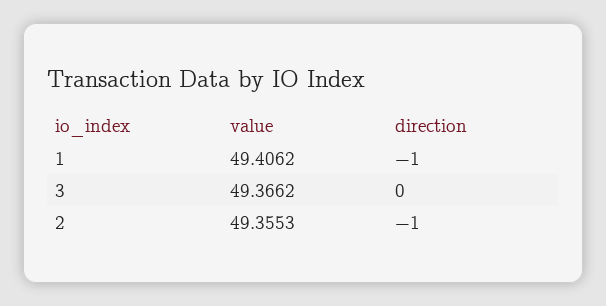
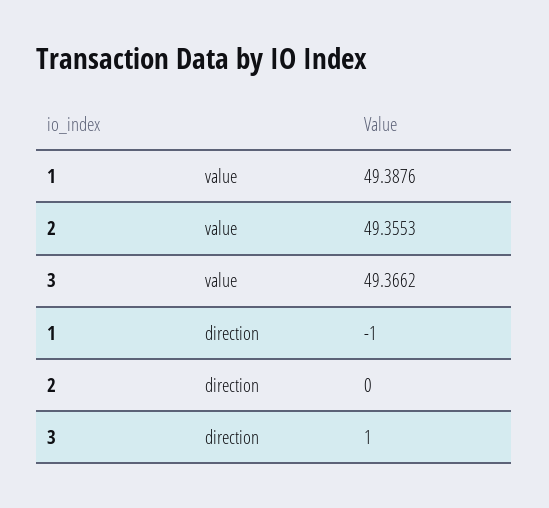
  {
    "value": {
-     "1": 49.4062,
+     "1": 49.3876,
      "3": 49.3662,
      "2": 49.3553
    },
    "direction": {
      "1": -1,
-     "3": 0,
+     "3": 1,
-     "2": -1
+     "2": 0
    }
  }

